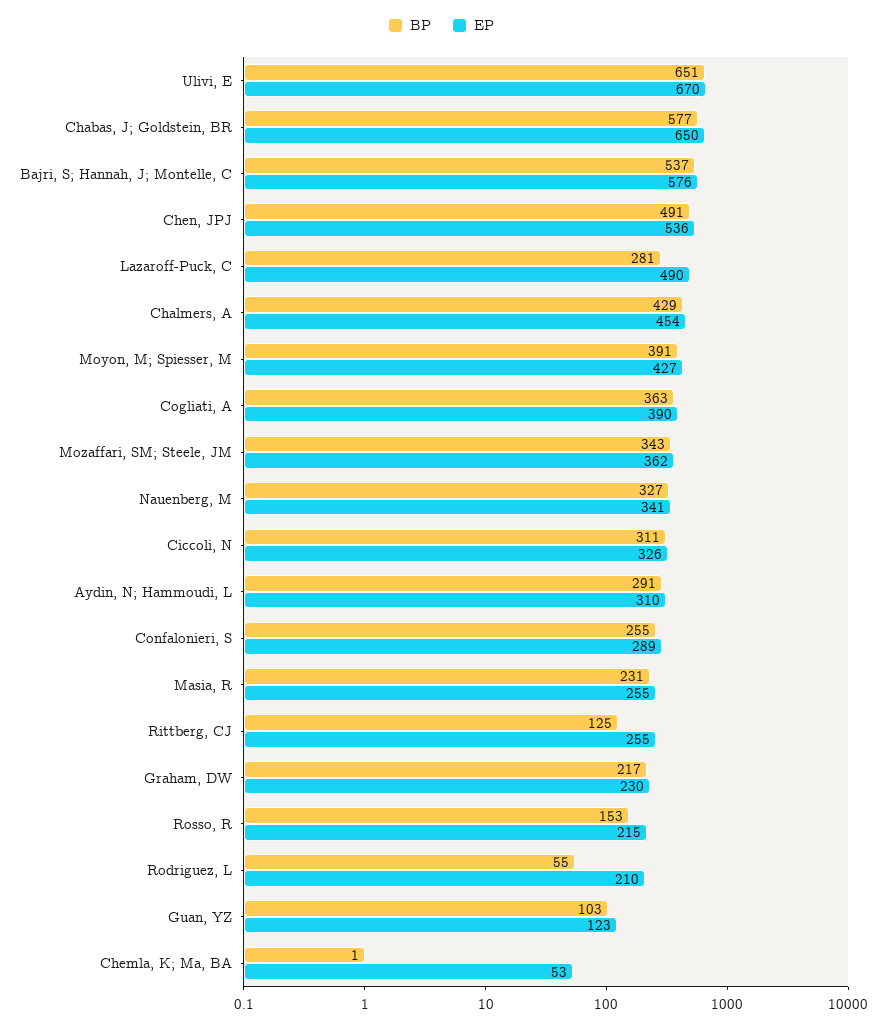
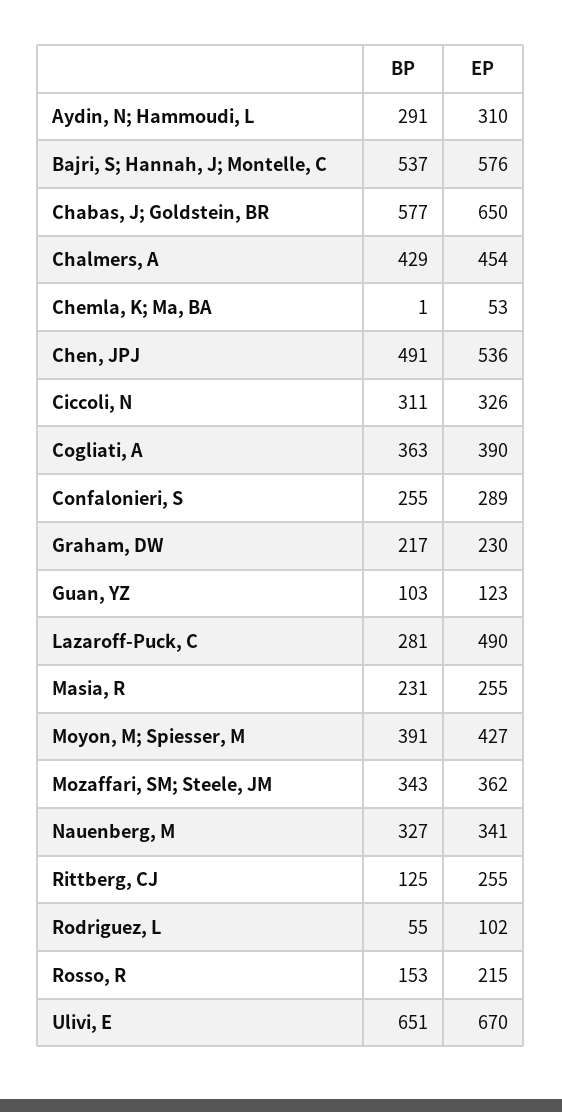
  {
    "BP": {
      "Ulivi, E": 651,
      "Chabas, J; Goldstein, BR": 577,
      "Bajri, S; Hannah, J; Montelle, C": 537,
      "Chen, JPJ": 491,
      "Lazaroff-Puck, C": 281,
      "Chalmers, A": 429,
      "Moyon, M; Spiesser, M": 391,
      "Cogliati, A": 363,
      "Mozaffari, SM; Steele, JM": 343,
      "Nauenberg, M": 327,
      "Ciccoli, N": 311,
      "Aydin, N; Hammoudi, L": 291,
      "Confalonieri, S": 255,
      "Masia, R": 231,
      "Rittberg, CJ": 125,
      "Graham, DW": 217,
      "Rosso, R": 153,
      "Rodriguez, L": 55,
      "Guan, YZ": 103,
      "Chemla, K; Ma, BA": 1
    },
    "EP": {
      "Ulivi, E": 670,
      "Chabas, J; Goldstein, BR": 650,
      "Bajri, S; Hannah, J; Montelle, C": 576,
      "Chen, JPJ": 536,
      "Lazaroff-Puck, C": 490,
      "Chalmers, A": 454,
      "Moyon, M; Spiesser, M": 427,
      "Cogliati, A": 390,
      "Mozaffari, SM; Steele, JM": 362,
      "Nauenberg, M": 341,
      "Ciccoli, N": 326,
      "Aydin, N; Hammoudi, L": 310,
      "Confalonieri, S": 289,
      "Masia, R": 255,
      "Rittberg, CJ": 255,
      "Graham, DW": 230,
      "Rosso, R": 215,
-     "Rodriguez, L": 210,
+     "Rodriguez, L": 102,
      "Guan, YZ": 123,
      "Chemla, K; Ma, BA": 53
    }
  }

